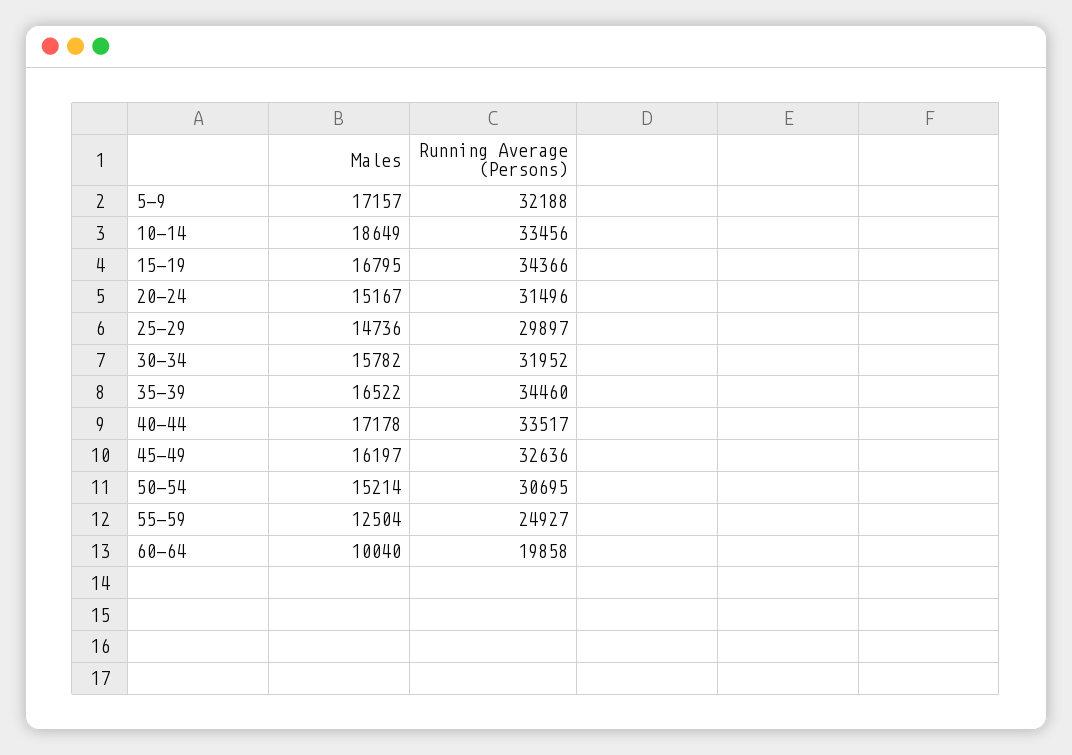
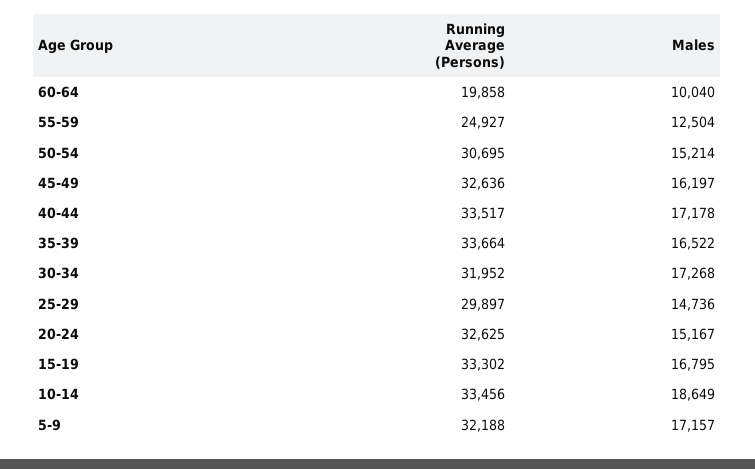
  {
    "Males": {
      "5-9": 17157,
      "10-14": 18649,
      "15-19": 16795,
      "20-24": 15167,
      "25-29": 14736,
-     "30-34": 15782,
+     "30-34": 17268,
      "35-39": 16522,
      "40-44": 17178,
      "45-49": 16197,
      "50-54": 15214,
      "55-59": 12504,
      "60-64": 10040
    },
    "Running Average (Persons)": {
      "5-9": 32188,
      "10-14": 33456,
-     "15-19": 34366,
+     "15-19": 33302,
-     "20-24": 31496,
+     "20-24": 32625,
      "25-29": 29897,
      "30-34": 31952,
-     "35-39": 34460,
+     "35-39": 33664,
      "40-44": 33517,
      "45-49": 32636,
      "50-54": 30695,
      "55-59": 24927,
      "60-64": 19858
    }
  }

